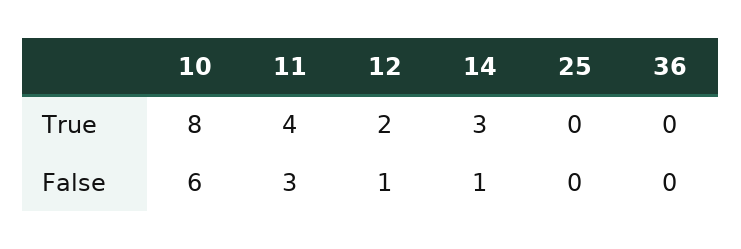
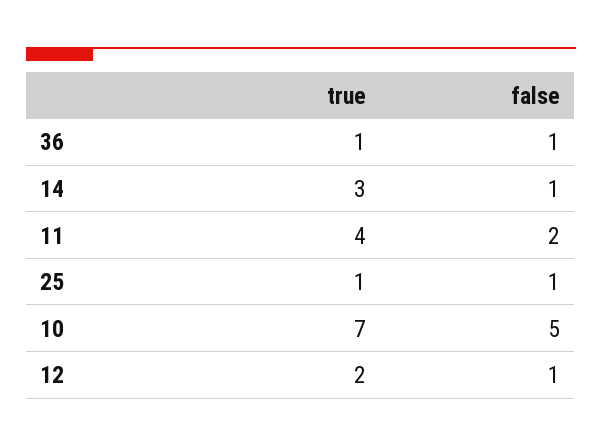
  {
    "10": {
-     "True": 8,
+     "True": 7,
-     "False": 6
+     "False": 5
    },
    "11": {
      "True": 4,
-     "False": 3
+     "False": 2
    },
    "12": {
      "True": 2,
      "False": 1
    },
    "14": {
      "True": 3,
      "False": 1
    },
    "25": {
-     "True": 0,
+     "True": 1,
-     "False": 0
+     "False": 1
    },
    "36": {
-     "True": 0,
+     "True": 1,
-     "False": 0
+     "False": 1
    }
  }

